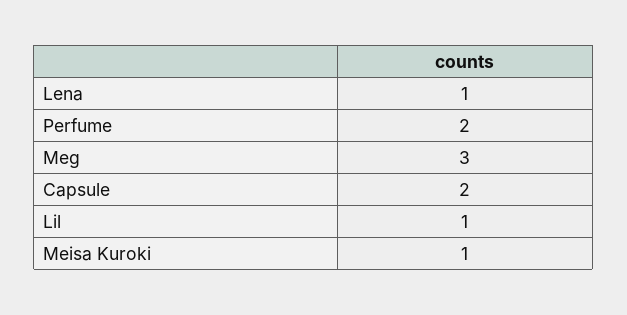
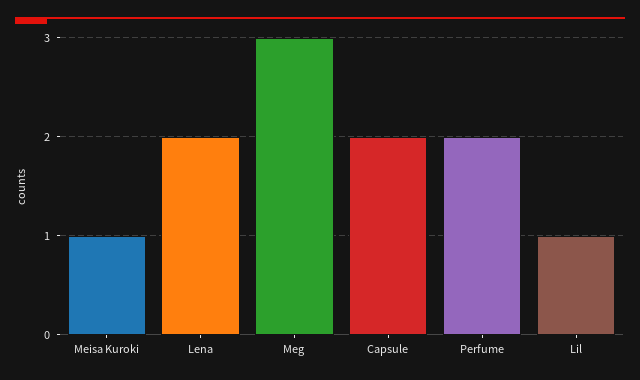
  {
-   "Lena": 1,
+   "Lena": 2,
    "Perfume": 2,
    "Meg": 3,
    "Capsule": 2,
    "Lil": 1,
    "Meisa Kuroki": 1
  }

